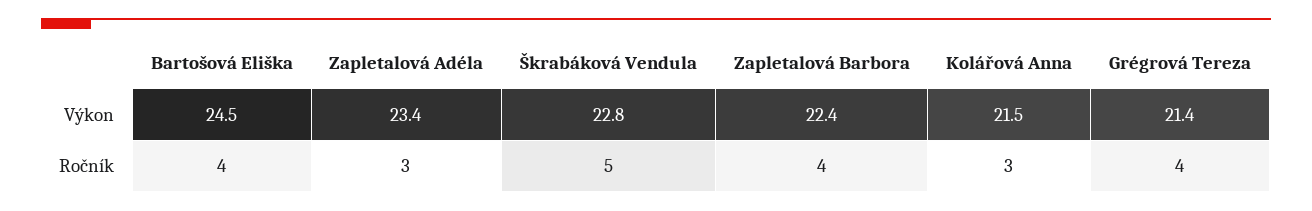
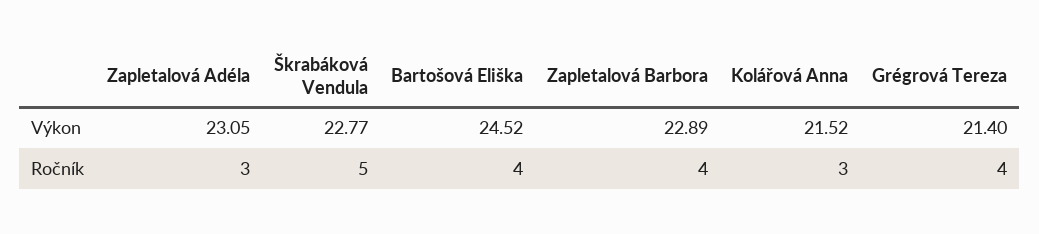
  {
    "Bartošová Eliška": {
      "Výkon": 24.52,
      "Ročník": 4
    },
    "Zapletalová Adéla": {
-     "Výkon": 23.4,
+     "Výkon": 23.05,
      "Ročník": 3
    },
    "Škrabáková Vendula": {
      "Výkon": 22.77,
      "Ročník": 5
    },
    "Zapletalová Barbora": {
-     "Výkon": 22.4,
+     "Výkon": 22.89,
      "Ročník": 4
    },
    "Kolářová Anna": {
      "Výkon": 21.52,
      "Ročník": 3
    },
    "Grégrová Tereza": {
      "Výkon": 21.4,
      "Ročník": 4
    }
  }

